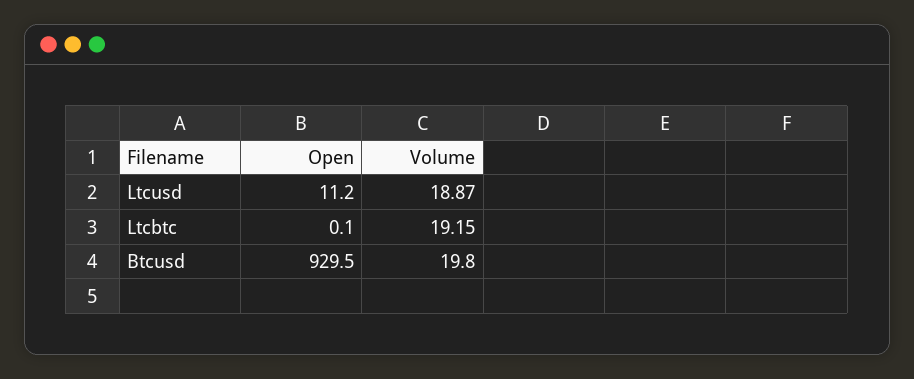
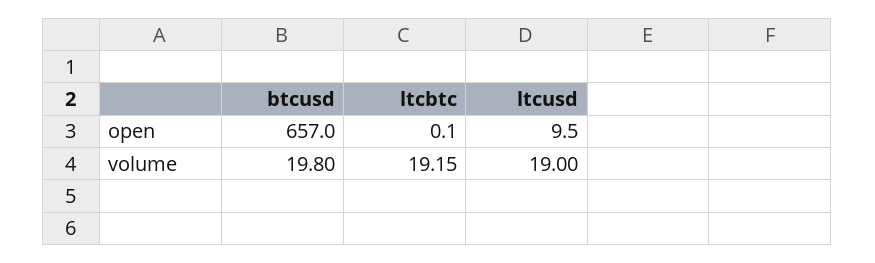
  {
    "Open": {
-     "Ltcusd": 11.2,
+     "Ltcusd": 9.5,
      "Ltcbtc": 0.1,
-     "Btcusd": 929.5
+     "Btcusd": 657
    },
    "Volume": {
-     "Ltcusd": 18.87,
+     "Ltcusd": 19,
      "Ltcbtc": 19.15,
      "Btcusd": 19.8
    }
  }

